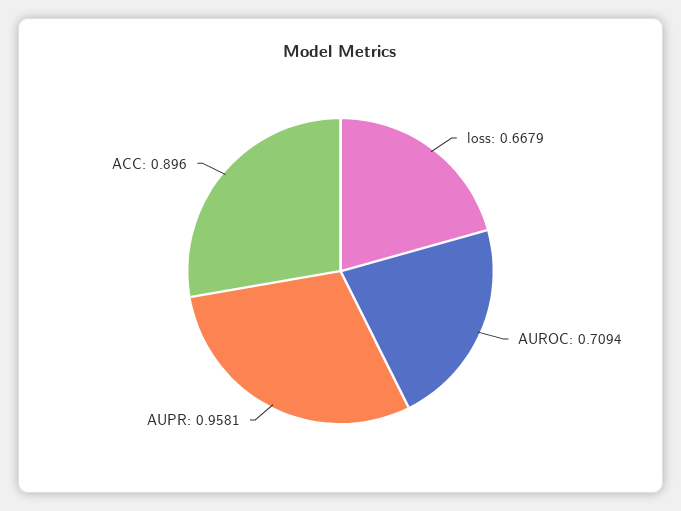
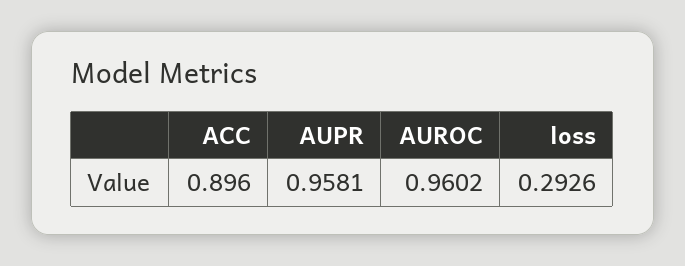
  {
-   "loss": 0.6679,
+   "loss": 0.2926,
-   "AUROC": 0.7094,
+   "AUROC": 0.9602,
    "AUPR": 0.9581,
    "ACC": 0.896
  }

